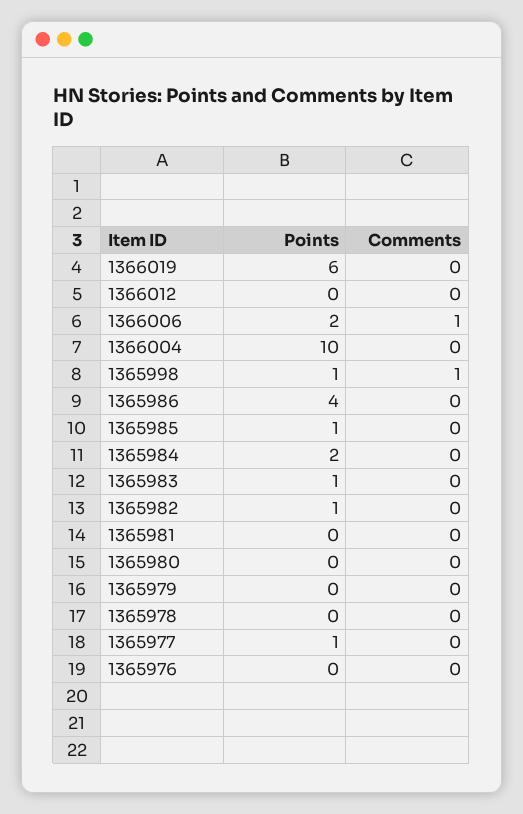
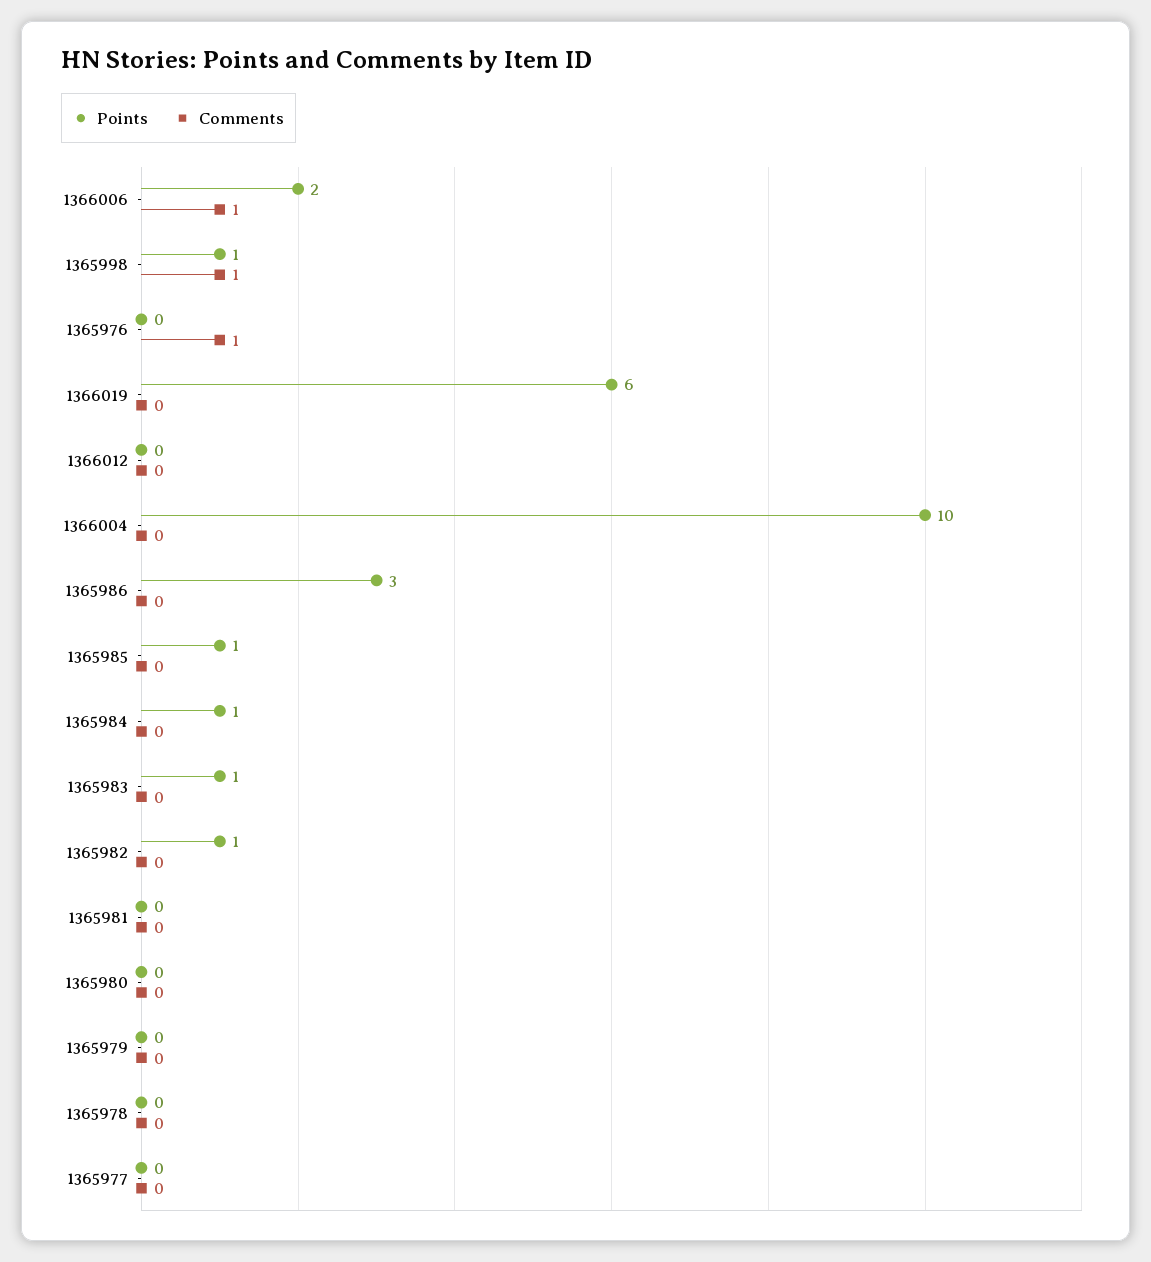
  {
    "Points": {
      "1366019": 6,
      "1366012": 0,
      "1366006": 2,
      "1366004": 10,
      "1365998": 1,
-     "1365986": 4,
+     "1365986": 3,
      "1365985": 1,
-     "1365984": 2,
+     "1365984": 1,
      "1365983": 1,
      "1365982": 1,
      "1365981": 0,
      "1365980": 0,
      "1365979": 0,
      "1365978": 0,
-     "1365977": 1,
+     "1365977": 0,
      "1365976": 0
    },
    "Comments": {
      "1366019": 0,
      "1366012": 0,
      "1366006": 1,
      "1366004": 0,
      "1365998": 1,
      "1365986": 0,
      "1365985": 0,
      "1365984": 0,
      "1365983": 0,
      "1365982": 0,
      "1365981": 0,
      "1365980": 0,
      "1365979": 0,
      "1365978": 0,
      "1365977": 0,
-     "1365976": 0
+     "1365976": 1
    }
  }

